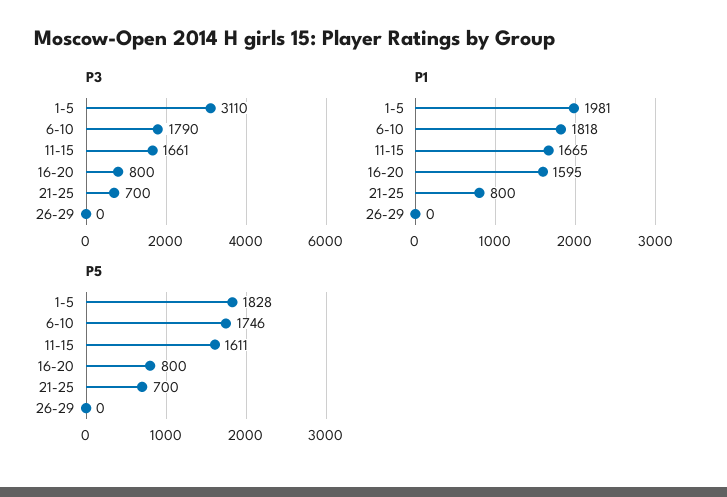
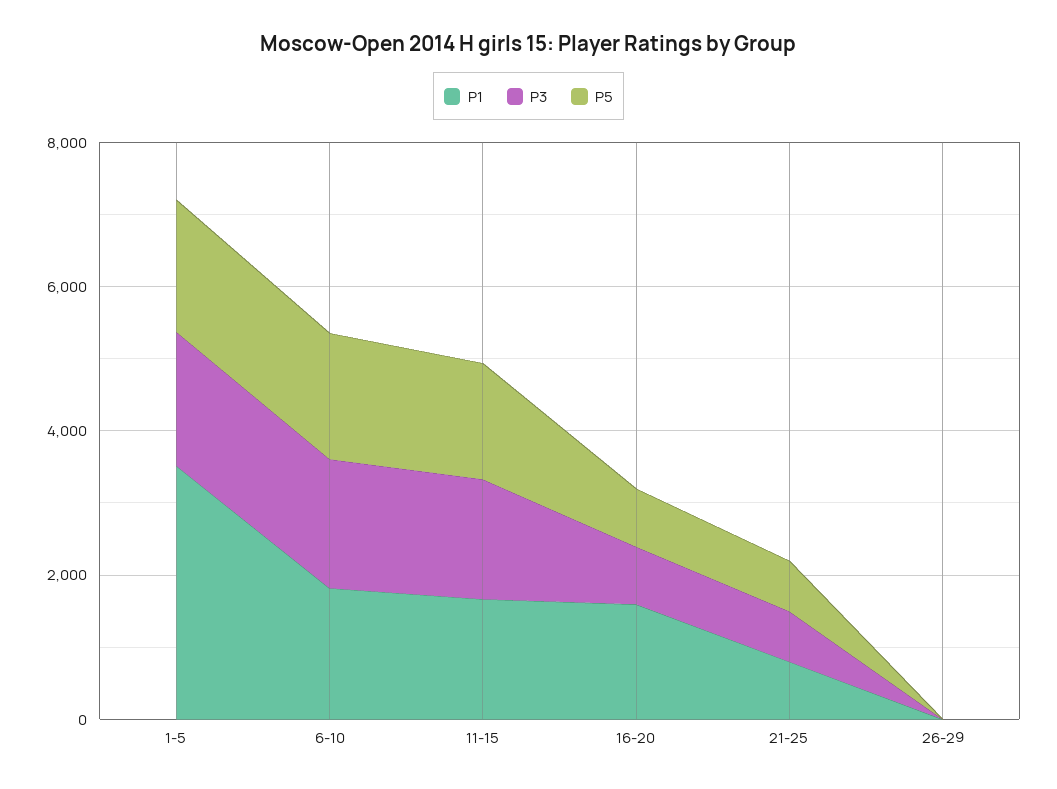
  {
    "P3": {
-     "1-5": 3110,
+     "1-5": 2000,
      "6-10": 1790,
      "11-15": 1661,
      "16-20": 800,
      "21-25": 700,
      "26-29": 0
    },
    "P1": {
-     "1-5": 1981,
+     "1-5": 3500,
      "6-10": 1818,
      "11-15": 1665,
      "16-20": 1595,
      "21-25": 800,
      "26-29": 0
    },
    "P5": {
      "1-5": 1828,
      "6-10": 1746,
      "11-15": 1611,
      "16-20": 800,
      "21-25": 700,
      "26-29": 0
    }
  }

